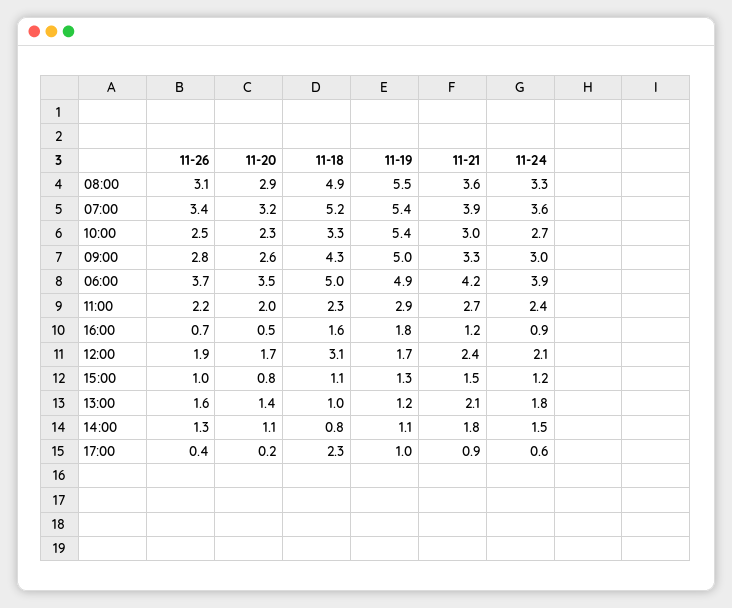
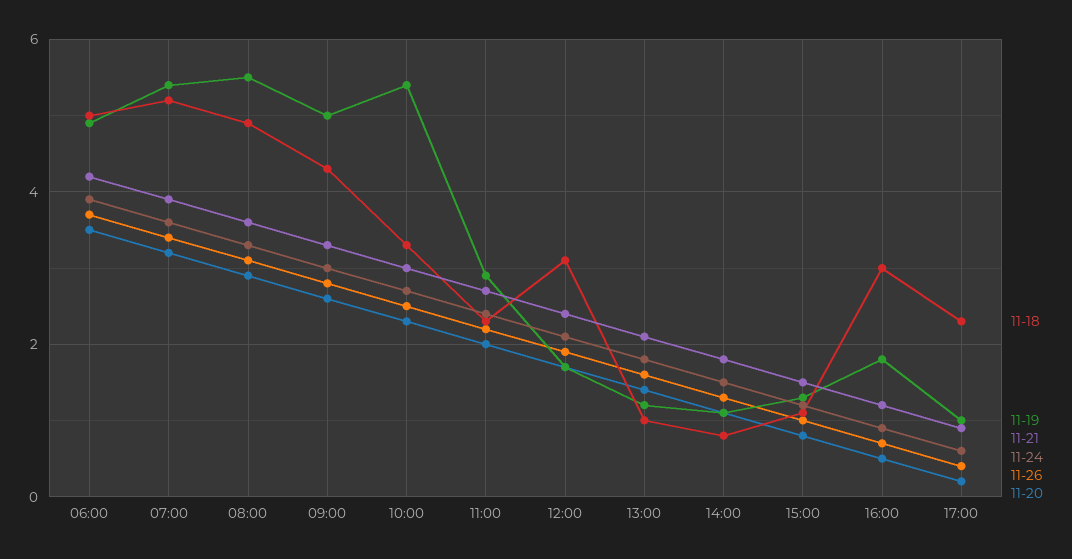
  {
    "11-26": {
      "08:00": 3.1,
      "07:00": 3.4,
      "10:00": 2.5,
      "09:00": 2.8,
      "06:00": 3.7,
      "11:00": 2.2,
      "16:00": 0.7,
      "12:00": 1.9,
      "15:00": 1,
      "13:00": 1.6,
      "14:00": 1.3,
      "17:00": 0.4
    },
    "11-20": {
      "08:00": 2.9,
      "07:00": 3.2,
      "10:00": 2.3,
      "09:00": 2.6,
      "06:00": 3.5,
      "11:00": 2,
      "16:00": 0.5,
      "12:00": 1.7,
      "15:00": 0.8,
      "13:00": 1.4,
      "14:00": 1.1,
      "17:00": 0.2
    },
    "11-18": {
      "08:00": 4.9,
      "07:00": 5.2,
      "10:00": 3.3,
      "09:00": 4.3,
      "06:00": 5,
      "11:00": 2.3,
-     "16:00": 1.6,
+     "16:00": 3,
      "12:00": 3.1,
      "15:00": 1.1,
      "13:00": 1,
      "14:00": 0.8,
      "17:00": 2.3
    },
    "11-19": {
      "08:00": 5.5,
      "07:00": 5.4,
      "10:00": 5.4,
      "09:00": 5,
      "06:00": 4.9,
      "11:00": 2.9,
      "16:00": 1.8,
      "12:00": 1.7,
      "15:00": 1.3,
      "13:00": 1.2,
      "14:00": 1.1,
      "17:00": 1
    },
    "11-21": {
      "08:00": 3.6,
      "07:00": 3.9,
      "10:00": 3,
      "09:00": 3.3,
      "06:00": 4.2,
      "11:00": 2.7,
      "16:00": 1.2,
      "12:00": 2.4,
      "15:00": 1.5,
      "13:00": 2.1,
      "14:00": 1.8,
      "17:00": 0.9
    },
    "11-24": {
      "08:00": 3.3,
      "07:00": 3.6,
      "10:00": 2.7,
      "09:00": 3,
      "06:00": 3.9,
      "11:00": 2.4,
      "16:00": 0.9,
      "12:00": 2.1,
      "15:00": 1.2,
      "13:00": 1.8,
      "14:00": 1.5,
      "17:00": 0.6
    }
  }

